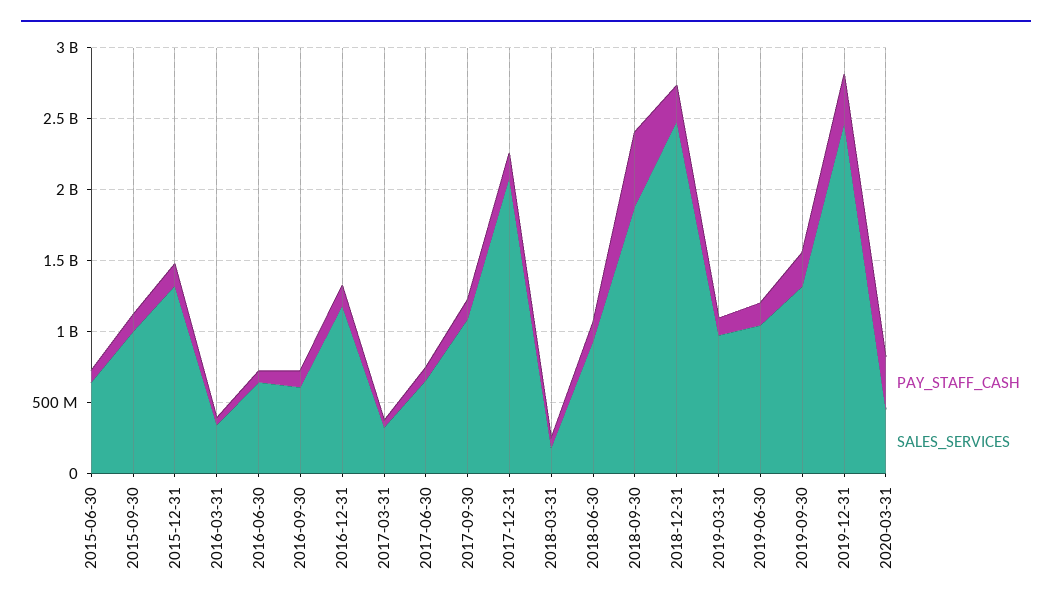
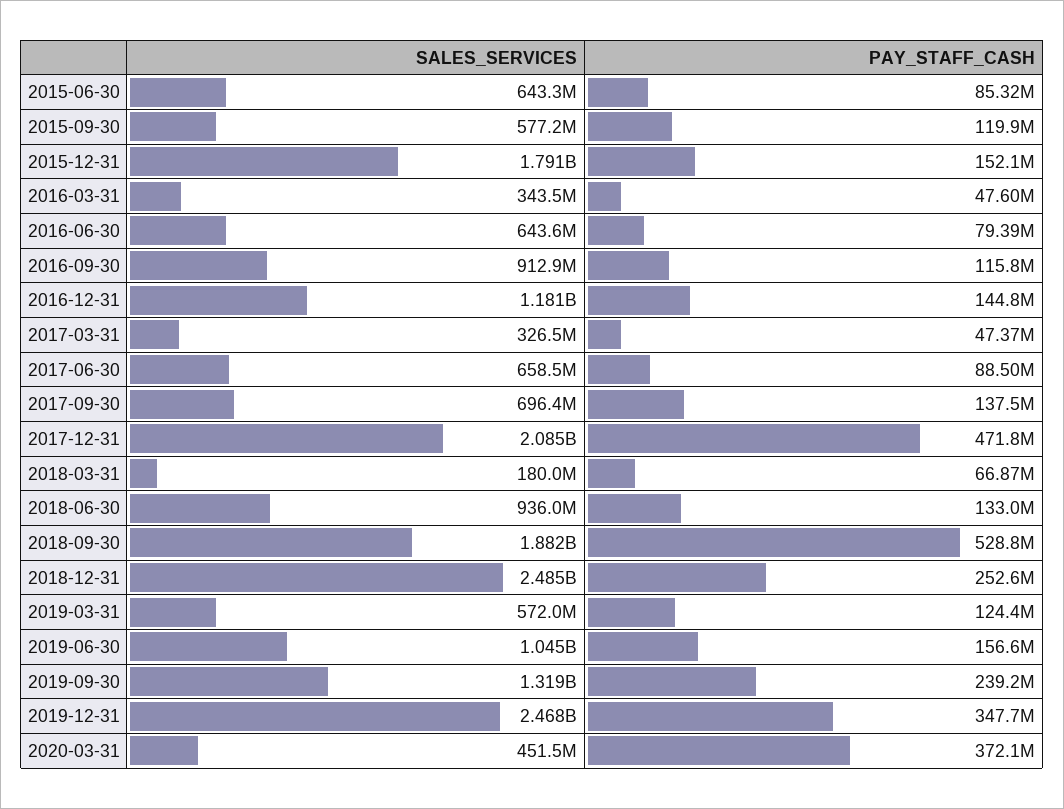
  {
    "PAY_STAFF_CASH": {
      "2015-06-30": 85320000,
      "2015-09-30": 119900000,
      "2015-12-31": 152100000,
      "2016-03-31": 47600000,
      "2016-06-30": 79390000,
      "2016-09-30": 115800000,
      "2016-12-31": 144800000,
      "2017-03-31": 47370000,
      "2017-06-30": 88500000,
      "2017-09-30": 137500000,
-     "2017-12-31": 200000000,
+     "2017-12-31": 471800000,
      "2018-03-31": 66870000,
      "2018-06-30": 133000000,
      "2018-09-30": 528800000,
      "2018-12-31": 252600000,
      "2019-03-31": 124400000,
      "2019-06-30": 156600000,
      "2019-09-30": 239200000,
      "2019-12-31": 347700000,
      "2020-03-31": 372100000
    },
    "SALES_SERVICES": {
      "2015-06-30": 643300000,
-     "2015-09-30": 1000000000,
+     "2015-09-30": 577200000,
-     "2015-12-31": 1300000000,
+     "2015-12-31": 1791000000,
      "2016-03-31": 343500000,
      "2016-06-30": 643600000,
-     "2016-09-30": 600000000,
+     "2016-09-30": 912900000,
      "2016-12-31": 1181000000,
      "2017-03-31": 326500000,
      "2017-06-30": 658500000,
-     "2017-09-30": 1100000000,
+     "2017-09-30": 696400000,
      "2017-12-31": 2085000000,
      "2018-03-31": 180000000,
      "2018-06-30": 936000000,
      "2018-09-30": 1882000000,
      "2018-12-31": 2485000000,
-     "2019-03-31": 1000000000,
+     "2019-03-31": 572000000,
      "2019-06-30": 1045000000,
      "2019-09-30": 1319000000,
      "2019-12-31": 2468000000,
      "2020-03-31": 451500000
    }
  }

